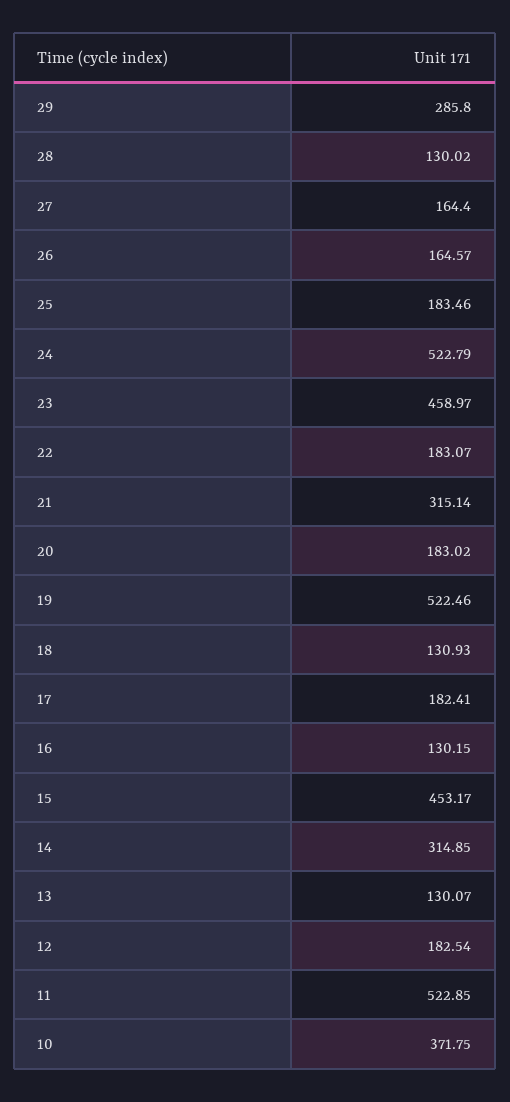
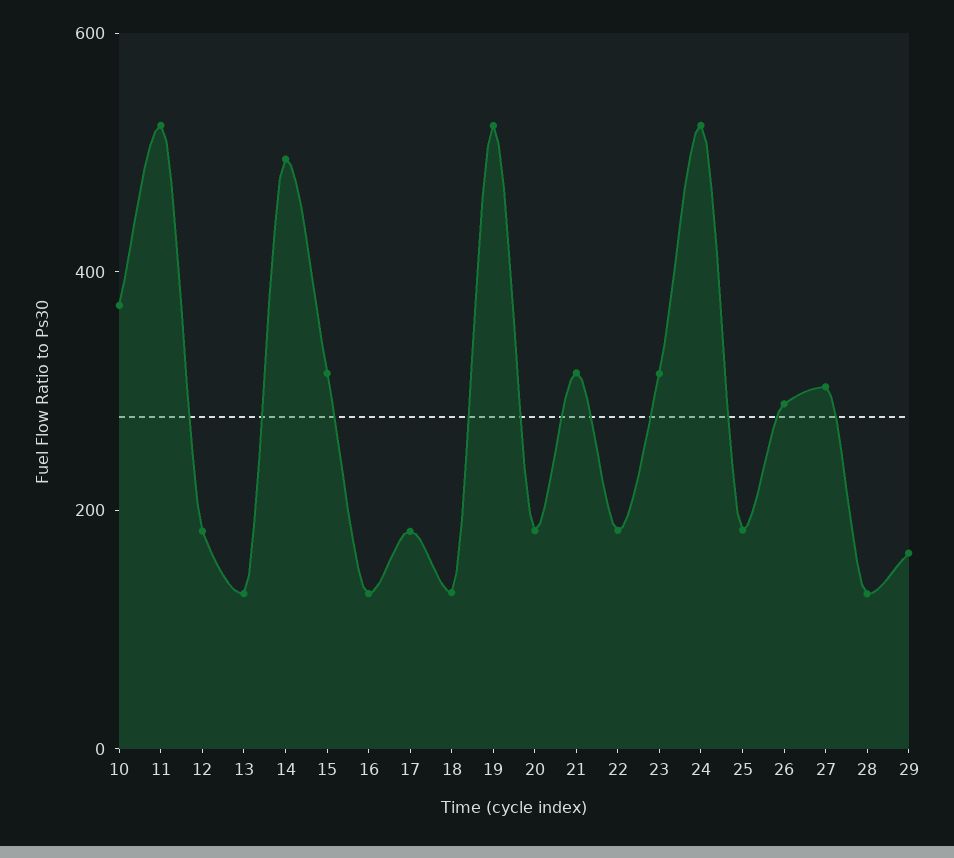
  {
-   "29": 285.8,
+   "29": 150,
    "28": 130.02,
-   "27": 164.4,
+   "27": 300,
-   "26": 164.57,
+   "26": 300,
    "25": 183.46,
    "24": 522.79,
-   "23": 458.97,
+   "23": 300,
    "22": 183.07,
    "21": 315.14,
    "20": 183.02,
    "19": 522.46,
    "18": 130.93,
    "17": 182.41,
    "16": 130.15,
-   "15": 453.17,
+   "15": 300,
-   "14": 314.85,
+   "14": 500,
    "13": 130.07,
    "12": 182.54,
    "11": 522.85,
    "10": 371.75
  }

